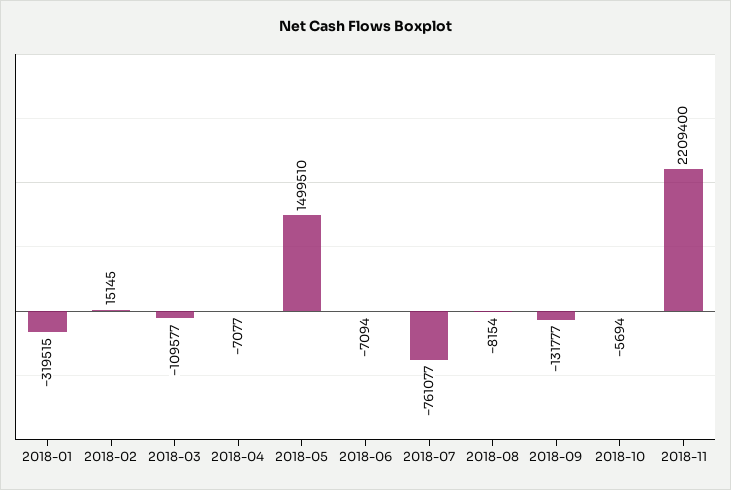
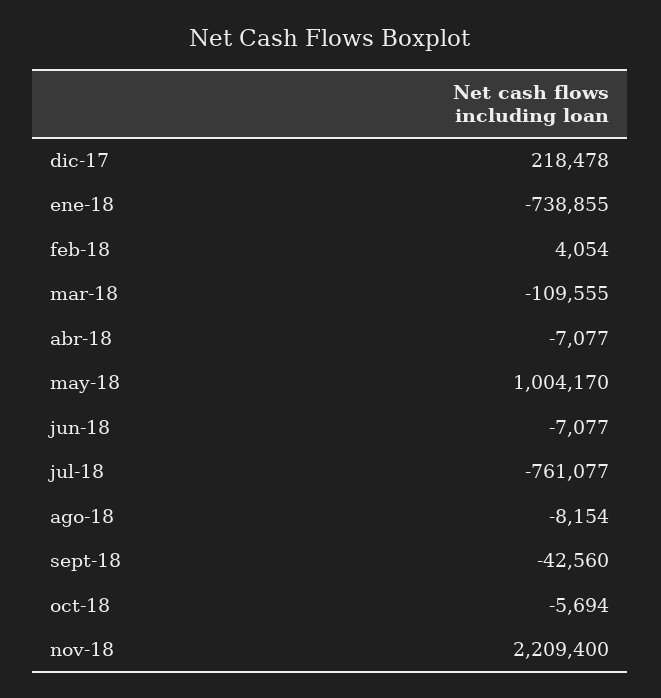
  {
-   "2018-01": -319515,
+   "2018-01": -738855,
-   "2018-02": 15145,
+   "2018-02": 4054,
-   "2018-03": -109577,
+   "2018-03": -109555,
    "2018-04": -7077,
-   "2018-05": 1499510,
+   "2018-05": 1004170,
-   "2018-06": -7094,
+   "2018-06": -7077,
    "2018-07": -761077,
    "2018-08": -8154,
-   "2018-09": -131777,
+   "2018-09": -42560,
    "2018-10": -5694,
-   "2018-11": 2209400
+   "2018-11": 2209400,
+   "dic-17": 218478
  }

